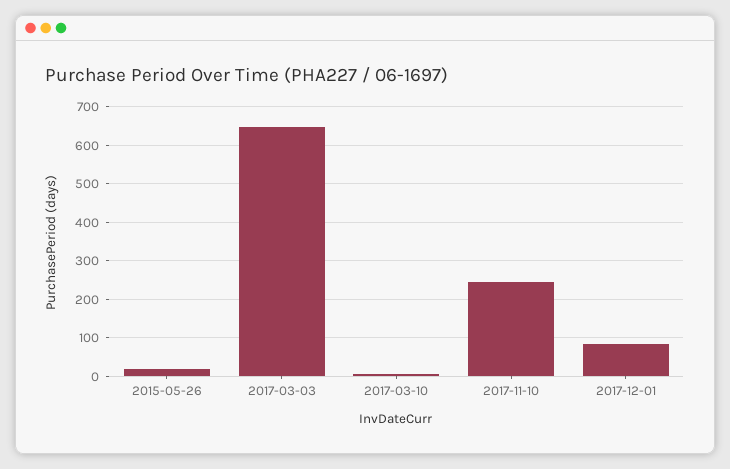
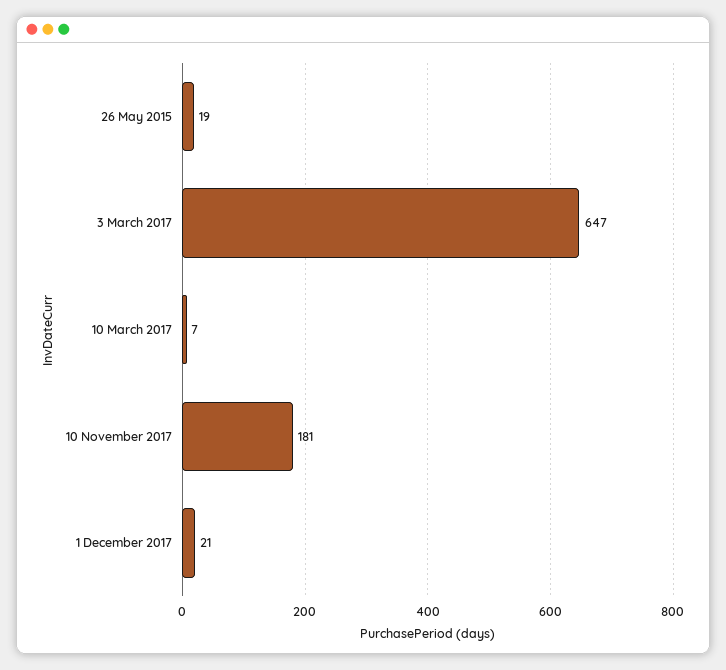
  {
    "2015-05-26": 19,
    "2017-03-03": 647,
    "2017-03-10": 7,
-   "2017-11-10": 240,
+   "2017-11-10": 181,
-   "2017-12-01": 80
+   "2017-12-01": 21
  }

